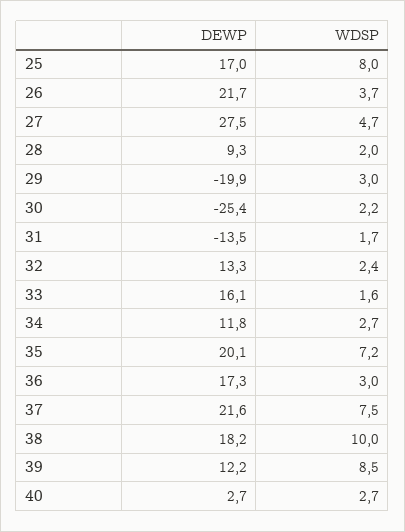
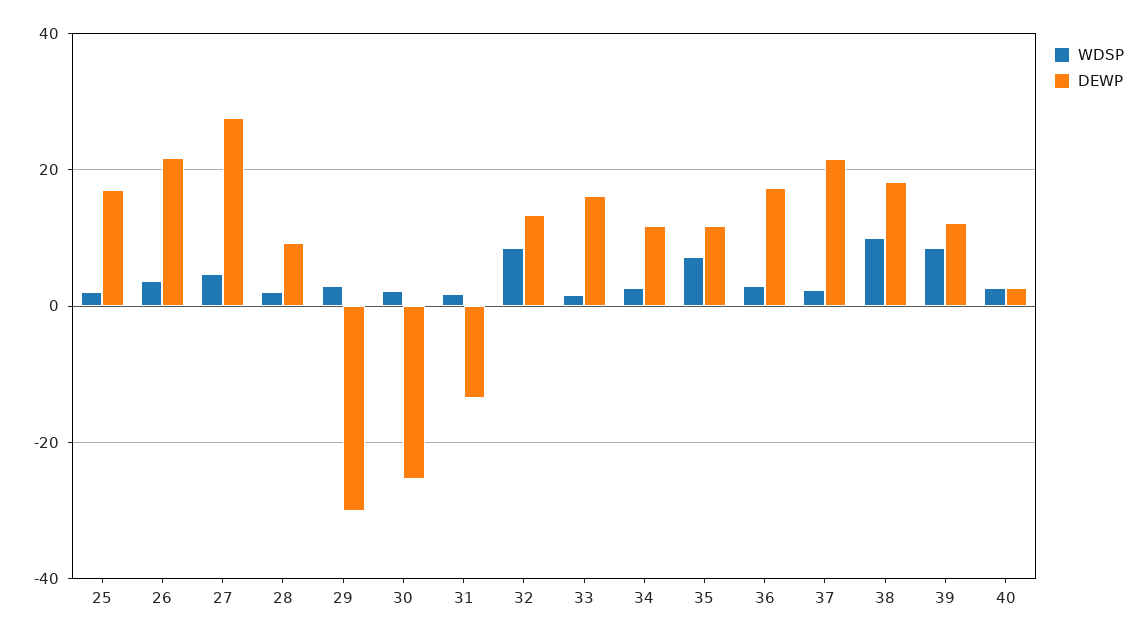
  {
    "DEWP": {
      "25": 17,
      "26": 21.7,
      "27": 27.5,
      "28": 9.3,
-     "29": -19.9,
+     "29": -30,
      "30": -25.4,
      "31": -13.5,
      "32": 13.3,
      "33": 16.1,
      "34": 11.8,
-     "35": 20.1,
+     "35": 12,
      "36": 17.3,
      "37": 21.6,
      "38": 18.2,
      "39": 12.2,
      "40": 2.7
    },
    "WDSP": {
-     "25": 8,
+     "25": 2,
      "26": 3.7,
      "27": 4.7,
      "28": 2,
      "29": 3,
      "30": 2.2,
      "31": 1.7,
-     "32": 2.4,
+     "32": 8,
      "33": 1.6,
      "34": 2.7,
      "35": 7.2,
      "36": 3,
-     "37": 7.5,
+     "37": 2,
      "38": 10,
      "39": 8.5,
      "40": 2.7
    }
  }

